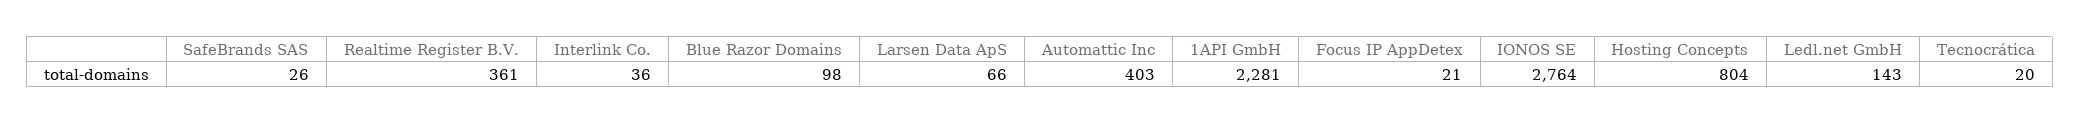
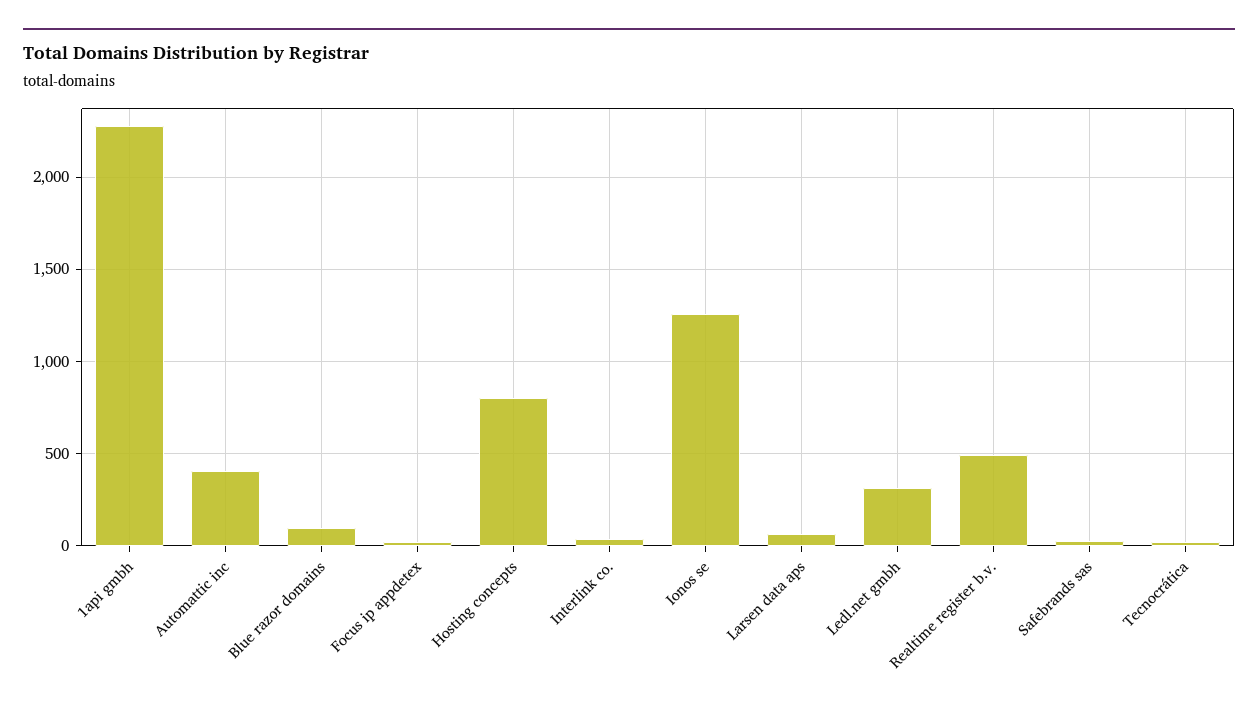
  {
    "SafeBrands SAS": 26,
-   "Realtime Register B.V.": 361,
+   "Realtime Register B.V.": 500,
    "Interlink Co.": 36,
    "Blue Razor Domains": 98,
    "Larsen Data ApS": 66,
    "Automattic Inc": 403,
    "1API GmbH": 2281,
    "Focus IP AppDetex": 21,
-   "IONOS SE": 2764,
+   "IONOS SE": 1250,
    "Hosting Concepts": 804,
-   "Ledl.net GmbH": 143,
+   "Ledl.net GmbH": 300,
    "Tecnocrática": 20
  }

